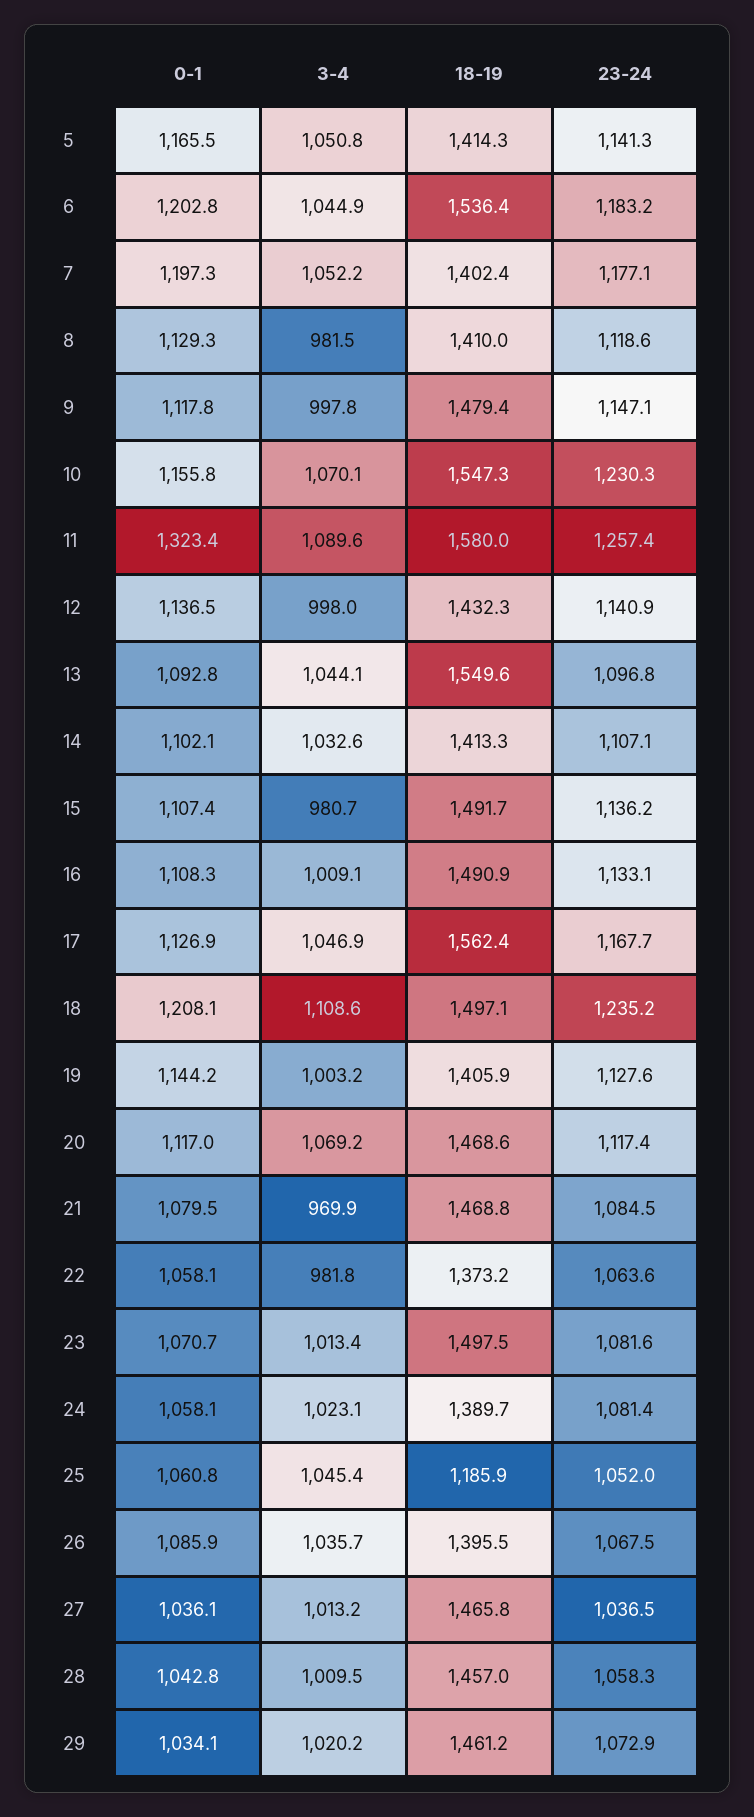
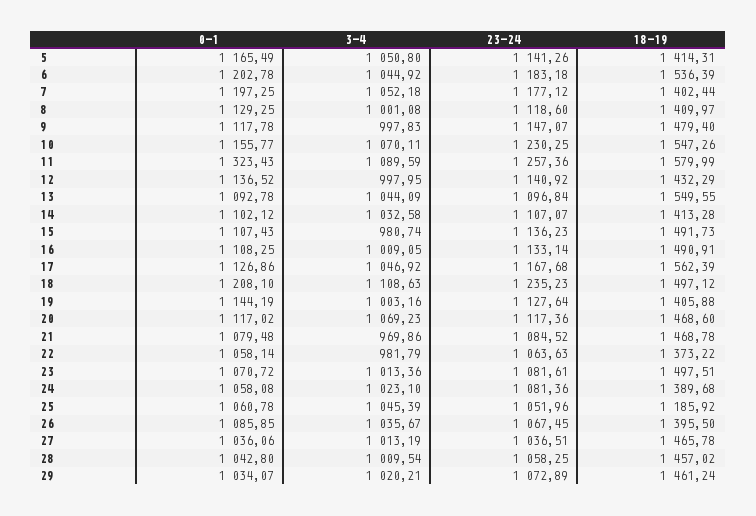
  {
    "0-1": {
      "5": 1165.49,
      "6": 1202.78,
      "7": 1197.25,
      "8": 1129.25,
      "9": 1117.78,
      "10": 1155.77,
      "11": 1323.43,
      "12": 1136.52,
      "13": 1092.78,
      "14": 1102.12,
      "15": 1107.43,
      "16": 1108.25,
      "17": 1126.86,
      "18": 1208.1,
      "19": 1144.19,
      "20": 1117.02,
      "21": 1079.48,
      "22": 1058.14,
      "23": 1070.72,
      "24": 1058.08,
      "25": 1060.78,
      "26": 1085.85,
      "27": 1036.06,
      "28": 1042.8,
      "29": 1034.07
    },
    "3-4": {
      "5": 1050.8,
      "6": 1044.92,
      "7": 1052.18,
-     "8": 981.5,
+     "8": 1001.08,
      "9": 997.83,
      "10": 1070.11,
      "11": 1089.59,
      "12": 997.95,
      "13": 1044.09,
      "14": 1032.58,
      "15": 980.74,
      "16": 1009.05,
      "17": 1046.92,
      "18": 1108.63,
      "19": 1003.16,
      "20": 1069.23,
      "21": 969.86,
      "22": 981.79,
      "23": 1013.36,
      "24": 1023.1,
      "25": 1045.39,
      "26": 1035.67,
      "27": 1013.19,
      "28": 1009.54,
      "29": 1020.21
    },
    "18-19": {
      "5": 1414.31,
      "6": 1536.39,
      "7": 1402.44,
      "8": 1409.97,
      "9": 1479.4,
      "10": 1547.26,
      "11": 1579.99,
      "12": 1432.29,
      "13": 1549.55,
      "14": 1413.28,
      "15": 1491.73,
      "16": 1490.91,
      "17": 1562.39,
      "18": 1497.12,
      "19": 1405.88,
      "20": 1468.6,
      "21": 1468.78,
      "22": 1373.22,
      "23": 1497.51,
      "24": 1389.68,
      "25": 1185.92,
      "26": 1395.5,
      "27": 1465.78,
      "28": 1457.02,
      "29": 1461.24
    },
    "23-24": {
      "5": 1141.26,
      "6": 1183.18,
      "7": 1177.12,
      "8": 1118.6,
      "9": 1147.07,
      "10": 1230.25,
      "11": 1257.36,
      "12": 1140.92,
      "13": 1096.84,
      "14": 1107.07,
      "15": 1136.23,
      "16": 1133.14,
      "17": 1167.68,
      "18": 1235.23,
      "19": 1127.64,
      "20": 1117.36,
      "21": 1084.52,
      "22": 1063.63,
      "23": 1081.61,
      "24": 1081.36,
      "25": 1051.96,
      "26": 1067.45,
      "27": 1036.51,
      "28": 1058.25,
      "29": 1072.89
    }
  }

